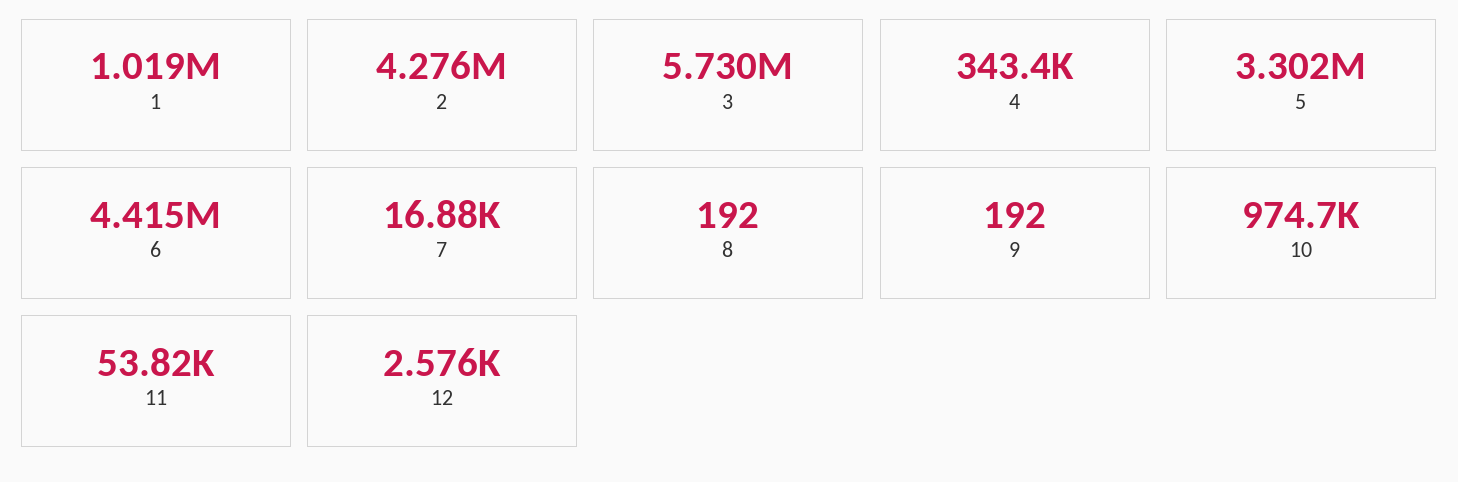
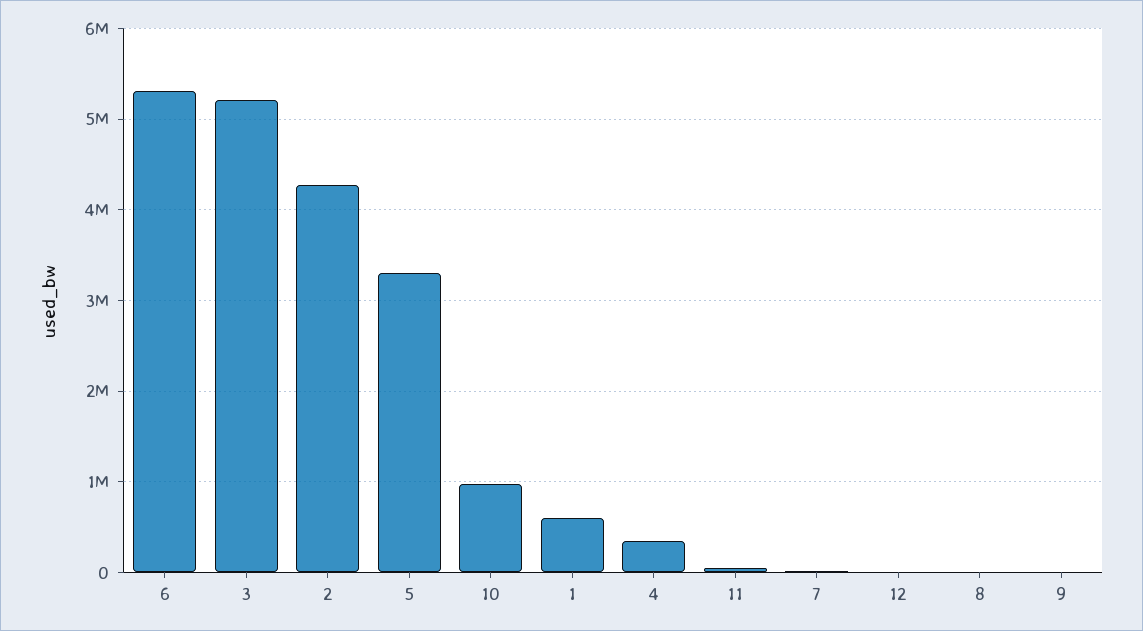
  {
-   "1": 1019000,
+   "1": 600000,
    "2": 4276000,
-   "3": 5730000,
+   "3": 5200000,
    "4": 343400,
    "5": 3302000,
-   "6": 4415000,
+   "6": 5300000,
    "7": 16880,
    "8": 192,
    "9": 192,
    "10": 974700,
    "11": 53820,
    "12": 2576
  }

